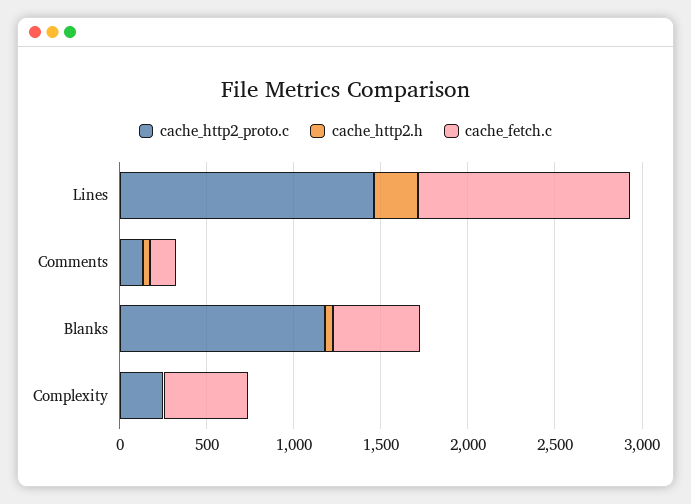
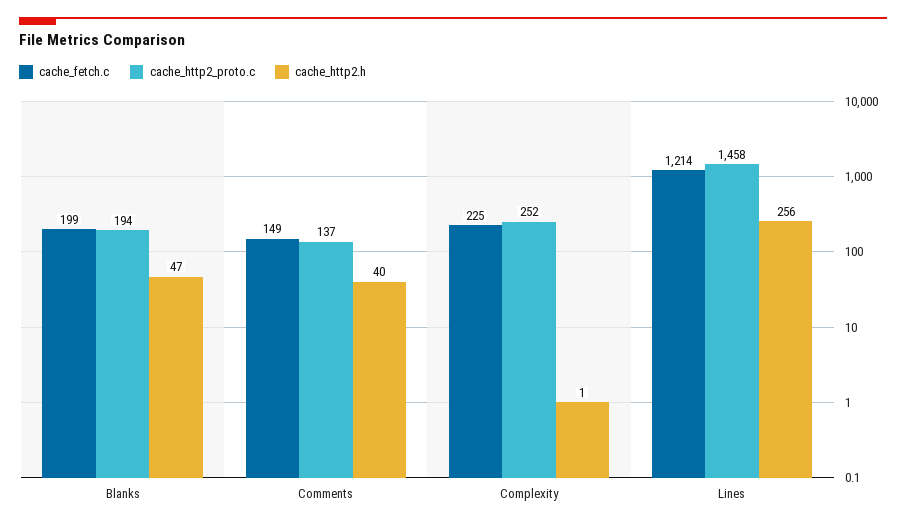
  {
    "cache_http2_proto.c": {
      "Lines": 1458,
      "Comments": 137,
-     "Blanks": 1200,
+     "Blanks": 194,
      "Complexity": 252
    },
    "cache_http2.h": {
      "Lines": 256,
      "Comments": 40,
      "Blanks": 47,
      "Complexity": 1
    },
    "cache_fetch.c": {
      "Lines": 1214,
      "Comments": 149,
-     "Blanks": 500,
+     "Blanks": 199,
-     "Complexity": 500
+     "Complexity": 225
    }
  }

